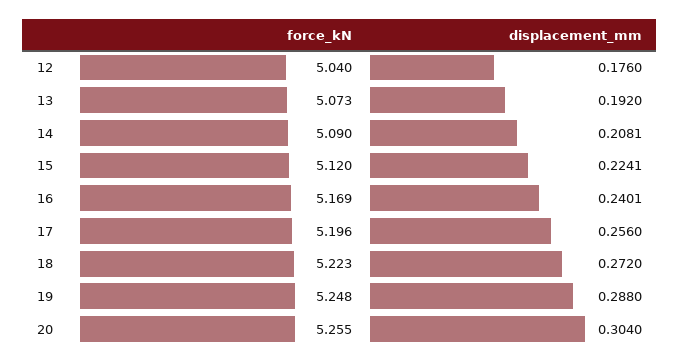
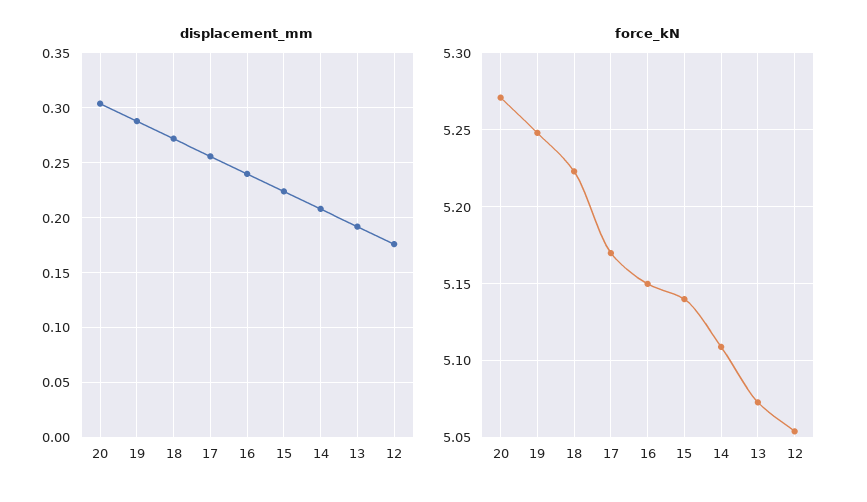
  {
    "force_kN": {
-     "12": 5.04,
+     "12": 5.055,
      "13": 5.073,
-     "14": 5.09,
+     "14": 5.11,
-     "15": 5.12,
+     "15": 5.14,
-     "16": 5.169,
+     "16": 5.15,
-     "17": 5.196,
+     "17": 5.17,
      "18": 5.223,
      "19": 5.248,
-     "20": 5.255
+     "20": 5.27
    },
    "displacement_mm": {
      "12": 0.176,
      "13": 0.192,
      "14": 0.2081,
      "15": 0.2241,
      "16": 0.2401,
      "17": 0.256,
      "18": 0.272,
      "19": 0.288,
      "20": 0.304
    }
  }

